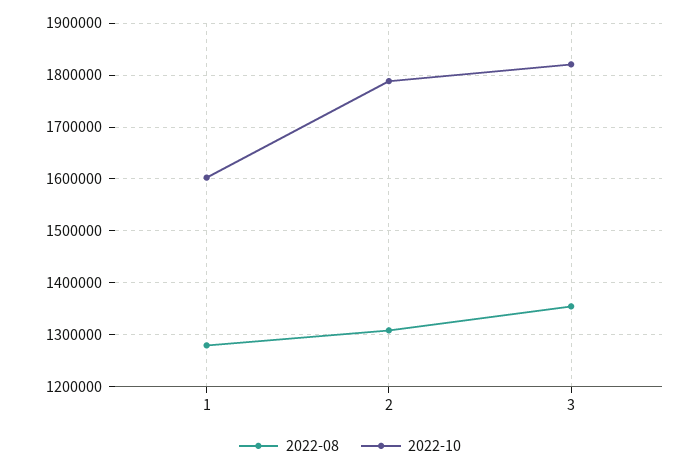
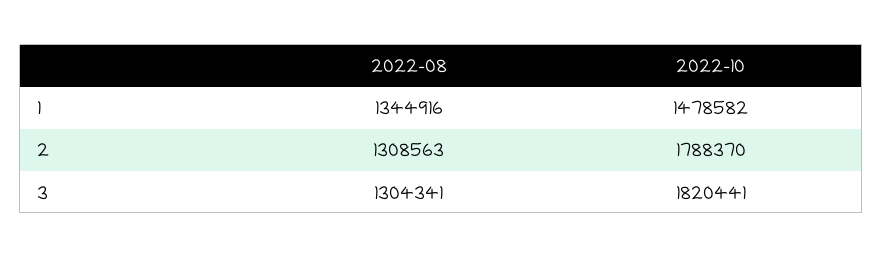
  {
    "2022-08": {
-     "1": 1280000,
+     "1": 1344916,
      "2": 1308563,
-     "3": 1360000
+     "3": 1304341
    },
    "2022-10": {
-     "1": 1600000,
+     "1": 1478582,
      "2": 1788370,
      "3": 1820441
    }
  }

